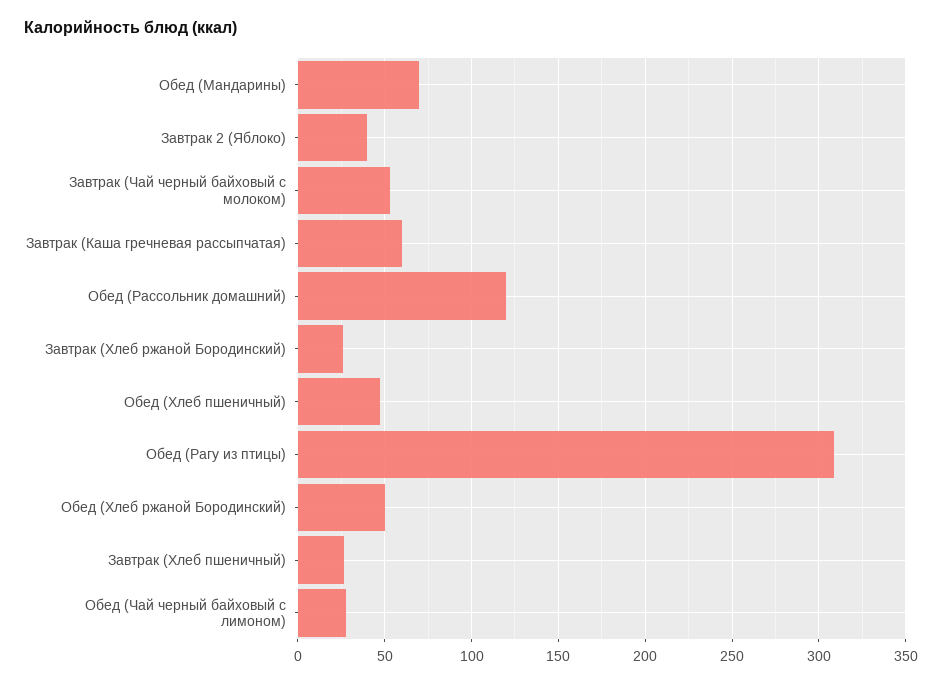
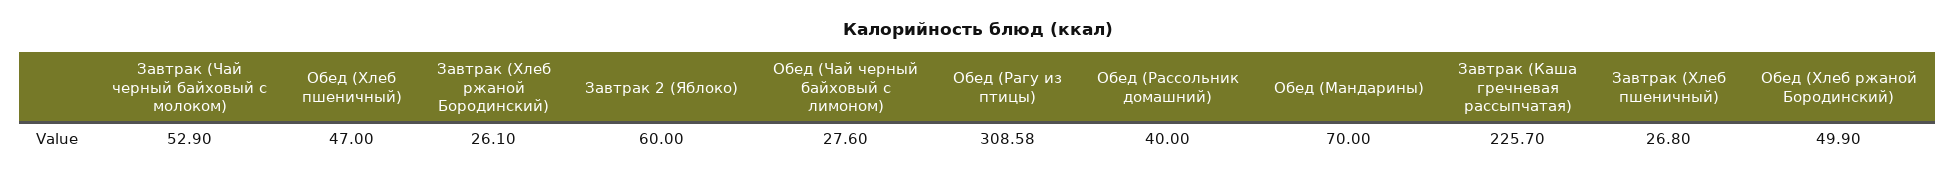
  {
    "Обед (Мандарины)": 70,
-   "Завтрак 2 (Яблоко)": 40,
+   "Завтрак 2 (Яблоко)": 60,
    "Завтрак (Чай черный байховый с молоком)": 52.9,
-   "Завтрак (Каша гречневая рассыпчатая)": 60,
+   "Завтрак (Каша гречневая рассыпчатая)": 225.7,
-   "Обед (Рассольник домашний)": 120,
+   "Обед (Рассольник домашний)": 40,
    "Завтрак (Хлеб ржаной Бородинский)": 26.1,
    "Обед (Хлеб пшеничный)": 47,
    "Обед (Рагу из птицы)": 308.58,
    "Обед (Хлеб ржаной Бородинский)": 49.9,
    "Завтрак (Хлеб пшеничный)": 26.8,
    "Обед (Чай черный байховый с лимоном)": 27.6
  }

